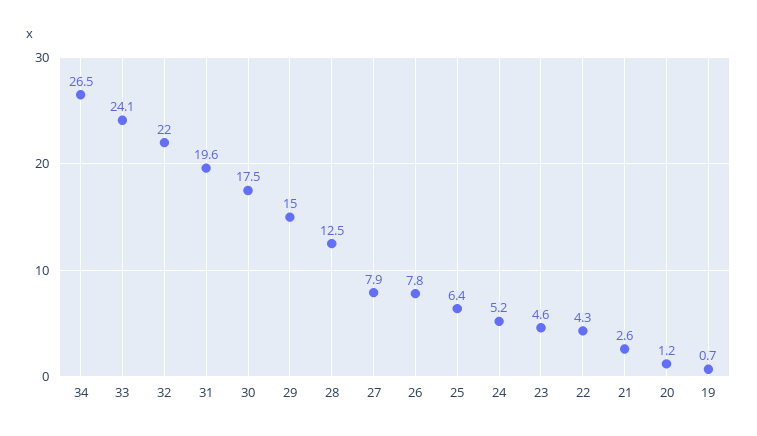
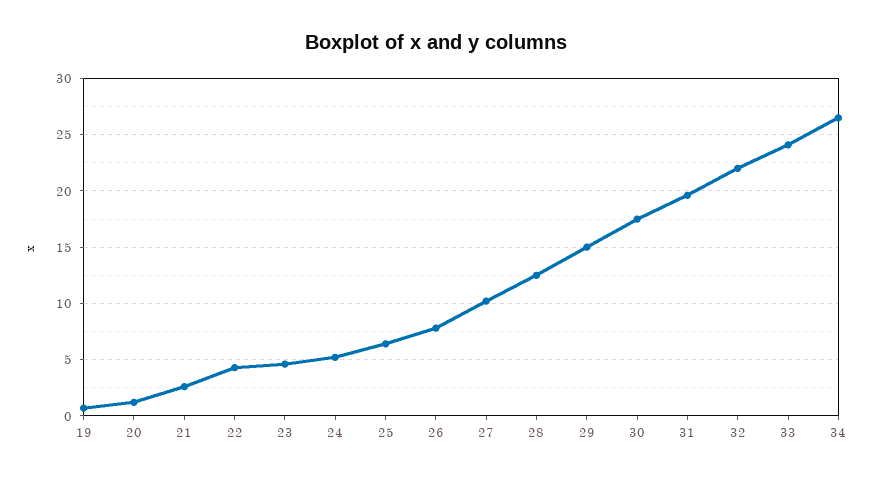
  {
    "34": 26.5,
    "33": 24.1,
    "32": 22,
    "31": 19.6,
    "30": 17.5,
    "29": 15,
    "28": 12.5,
-   "27": 7.9,
+   "27": 10,
    "26": 7.8,
    "25": 6.4,
    "24": 5.2,
    "23": 4.6,
    "22": 4.3,
    "21": 2.6,
    "20": 1.2,
    "19": 0.7
  }

